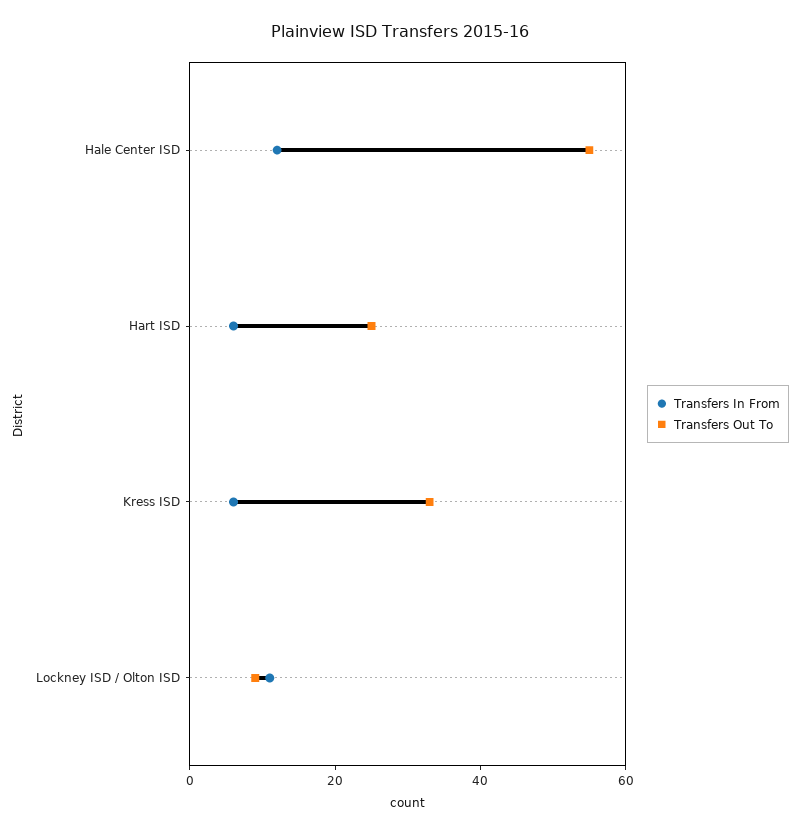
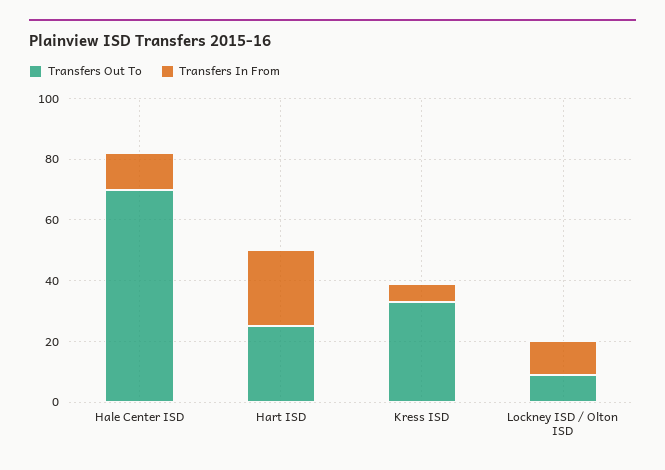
  {
    "Transfers In From": {
      "Hale Center ISD": 10,
-     "Hart ISD": 5,
+     "Hart ISD": 25,
      "Kress ISD": 5,
      "Lockney ISD / Olton ISD": 10
    },
    "Transfers Out To": {
-     "Hale Center ISD": 55,
+     "Hale Center ISD": 70,
      "Hart ISD": 25,
      "Kress ISD": 35,
      "Lockney ISD / Olton ISD": 10
    }
  }

